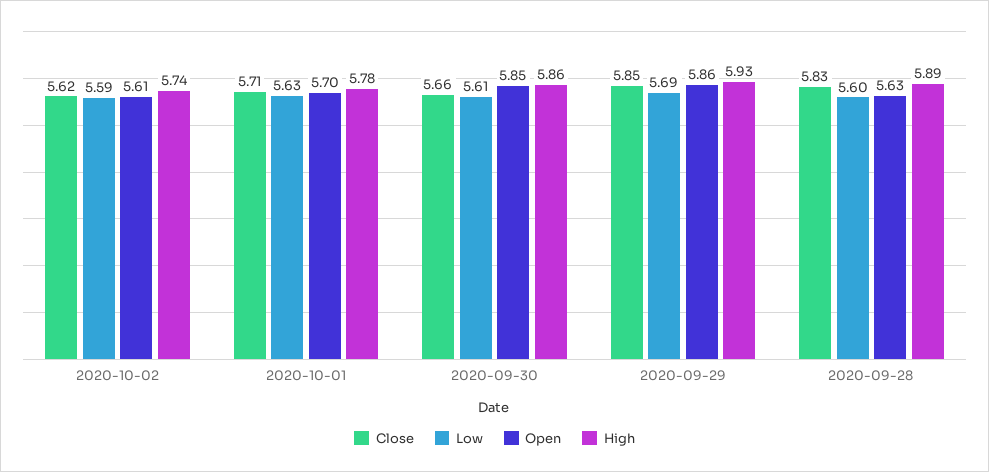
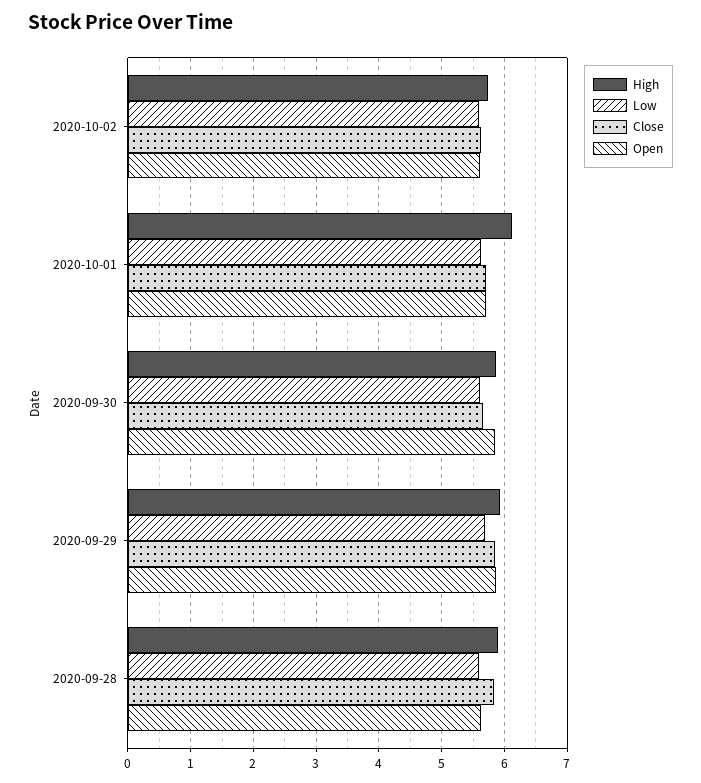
  {
    "Close": {
      "2020-10-02": 5.62,
      "2020-10-01": 5.71,
      "2020-09-30": 5.66,
      "2020-09-29": 5.85,
      "2020-09-28": 5.83
    },
    "Low": {
      "2020-10-02": 5.59,
      "2020-10-01": 5.63,
      "2020-09-30": 5.61,
      "2020-09-29": 5.69,
      "2020-09-28": 5.6
    },
    "Open": {
      "2020-10-02": 5.61,
      "2020-10-01": 5.7,
      "2020-09-30": 5.85,
      "2020-09-29": 5.86,
      "2020-09-28": 5.63
    },
    "High": {
      "2020-10-02": 5.74,
-     "2020-10-01": 5.78,
+     "2020-10-01": 6.1,
      "2020-09-30": 5.86,
      "2020-09-29": 5.93,
      "2020-09-28": 5.89
    }
  }

